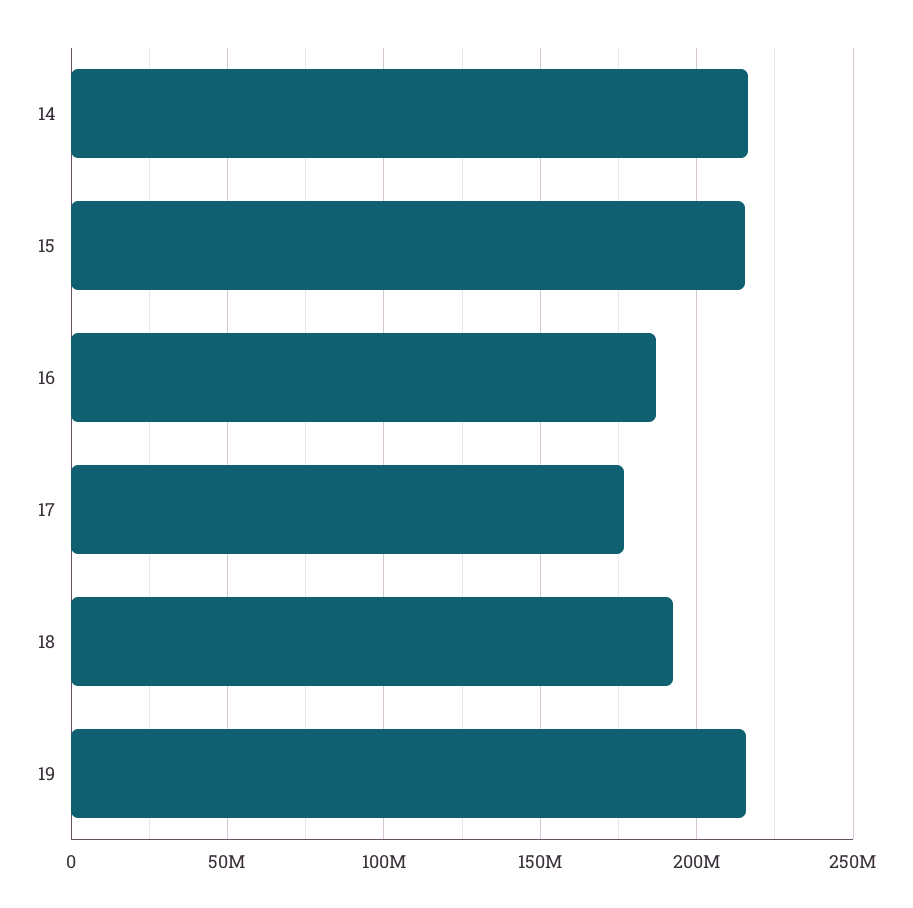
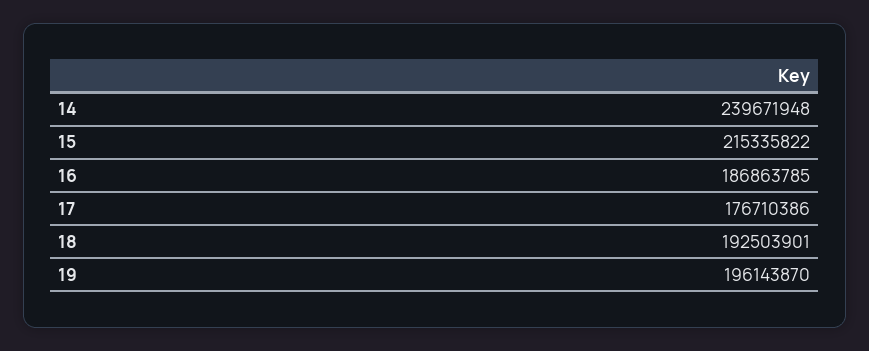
  {
-   "14": 215000000,
+   "14": 239671948,
    "15": 215335822,
    "16": 186863785,
    "17": 176710386,
    "18": 192503901,
-   "19": 215000000
+   "19": 196143870
  }

